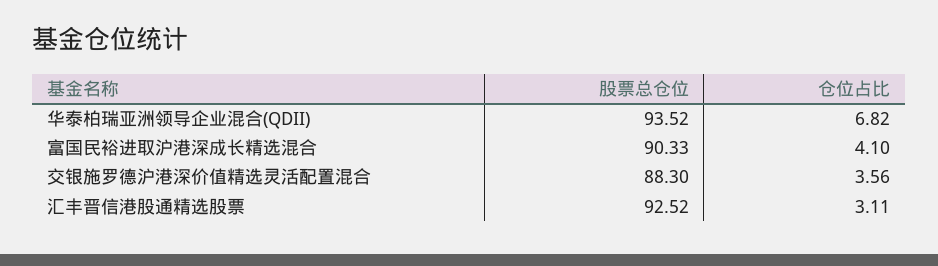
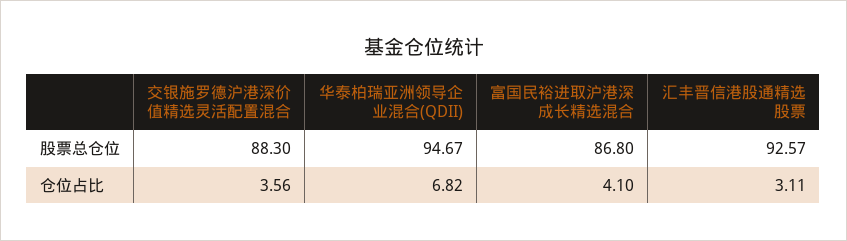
  {
    "股票总仓位": {
-     "华泰柏瑞亚洲领导企业混合(QDII)": 93.52,
+     "华泰柏瑞亚洲领导企业混合(QDII)": 94.67,
-     "富国民裕进取沪港深成长精选混合": 90.33,
+     "富国民裕进取沪港深成长精选混合": 86.8,
      "交银施罗德沪港深价值精选灵活配置混合": 88.3,
-     "汇丰晋信港股通精选股票": 92.52
+     "汇丰晋信港股通精选股票": 92.57
    },
    "仓位占比": {
      "华泰柏瑞亚洲领导企业混合(QDII)": 6.82,
      "富国民裕进取沪港深成长精选混合": 4.1,
      "交银施罗德沪港深价值精选灵活配置混合": 3.56,
      "汇丰晋信港股通精选股票": 3.11
    }
  }

